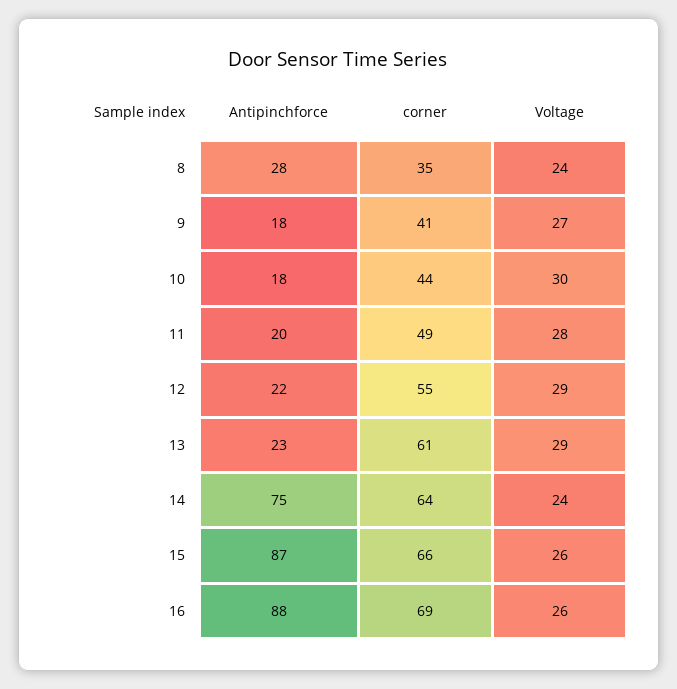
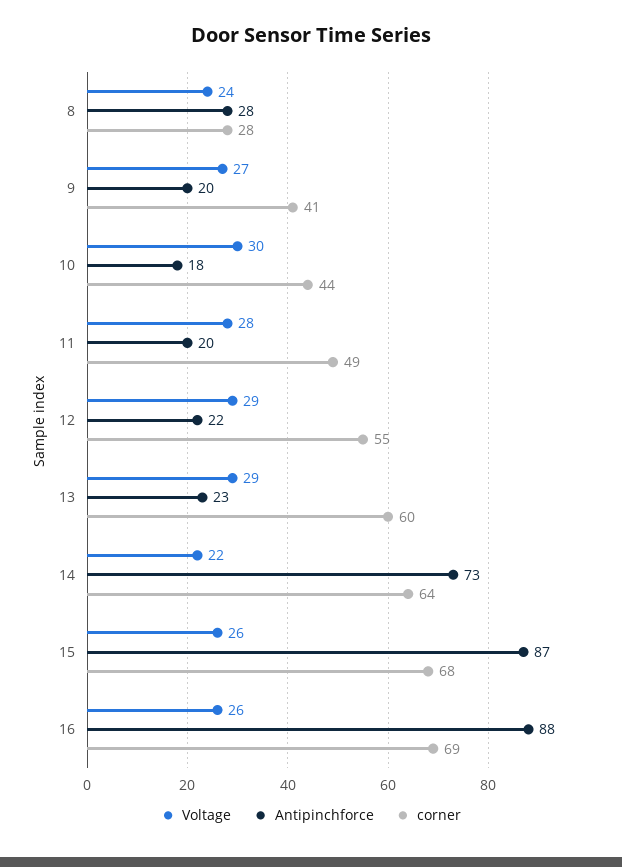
  {
    "Antipinchforce": {
      "8": 28,
-     "9": 18,
+     "9": 20,
      "10": 18,
      "11": 20,
      "12": 22,
      "13": 23,
-     "14": 75,
+     "14": 73,
      "15": 87,
      "16": 88
    },
    "corner": {
-     "8": 35,
+     "8": 28,
      "9": 41,
      "10": 44,
      "11": 49,
      "12": 55,
-     "13": 61,
+     "13": 60,
      "14": 64,
-     "15": 66,
+     "15": 68,
      "16": 69
    },
    "Voltage": {
      "8": 24,
      "9": 27,
      "10": 30,
      "11": 28,
      "12": 29,
      "13": 29,
-     "14": 24,
+     "14": 22,
      "15": 26,
      "16": 26
    }
  }

